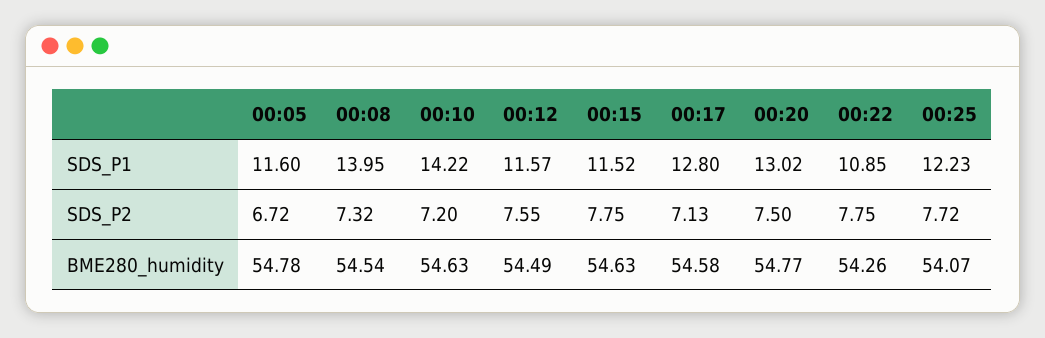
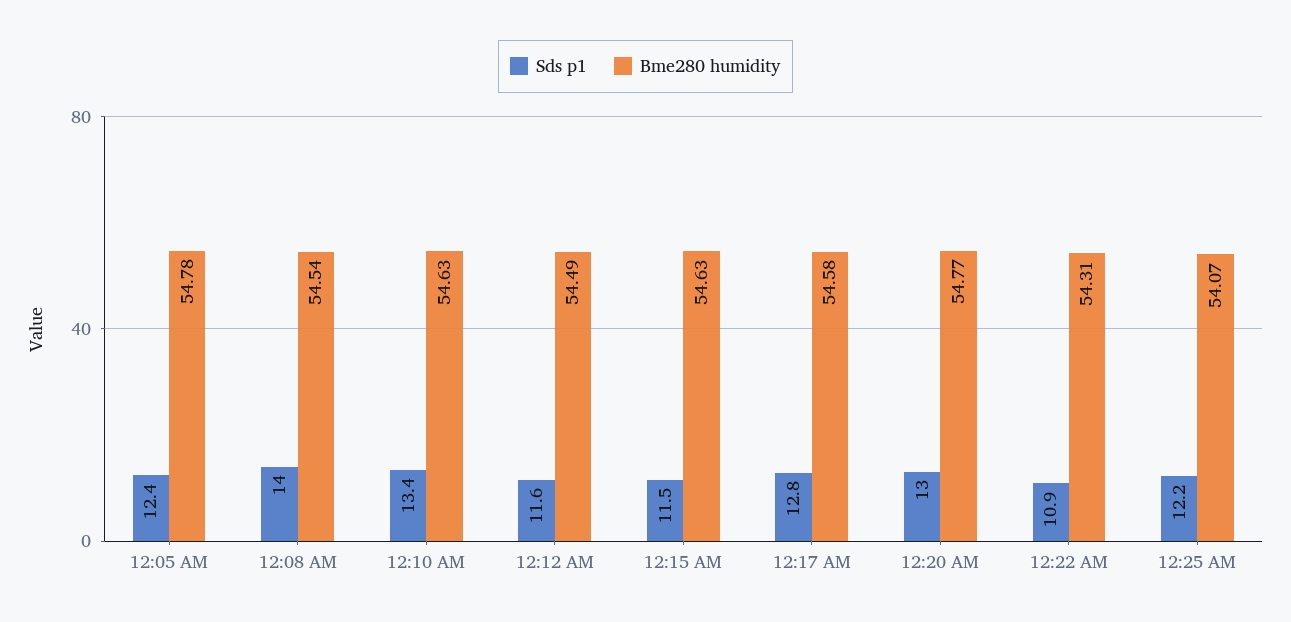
  {
    "SDS_P1": {
-     "00:05": 11.6,
+     "00:05": 12.4,
      "00:08": 13.95,
-     "00:10": 14.22,
+     "00:10": 13.4,
      "00:12": 11.57,
      "00:15": 11.52,
      "00:17": 12.8,
      "00:20": 13.02,
      "00:22": 10.85,
      "00:25": 12.23
    },
-   "SDS_P2": {
-     "00:05": 6.72,
-     "00:08": 7.32,
-     "00:10": 7.2,
-     "00:12": 7.55,
-     "00:15": 7.75,
-     "00:17": 7.13,
-     "00:20": 7.5,
-     "00:22": 7.75,
-     "00:25": 7.72
-   },
    "BME280_humidity": {
      "00:05": 54.78,
      "00:08": 54.54,
      "00:10": 54.63,
      "00:12": 54.49,
      "00:15": 54.63,
      "00:17": 54.58,
      "00:20": 54.77,
-     "00:22": 54.26,
+     "00:22": 54.31,
      "00:25": 54.07
    }
  }

